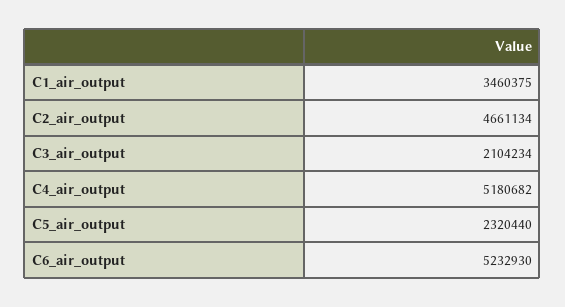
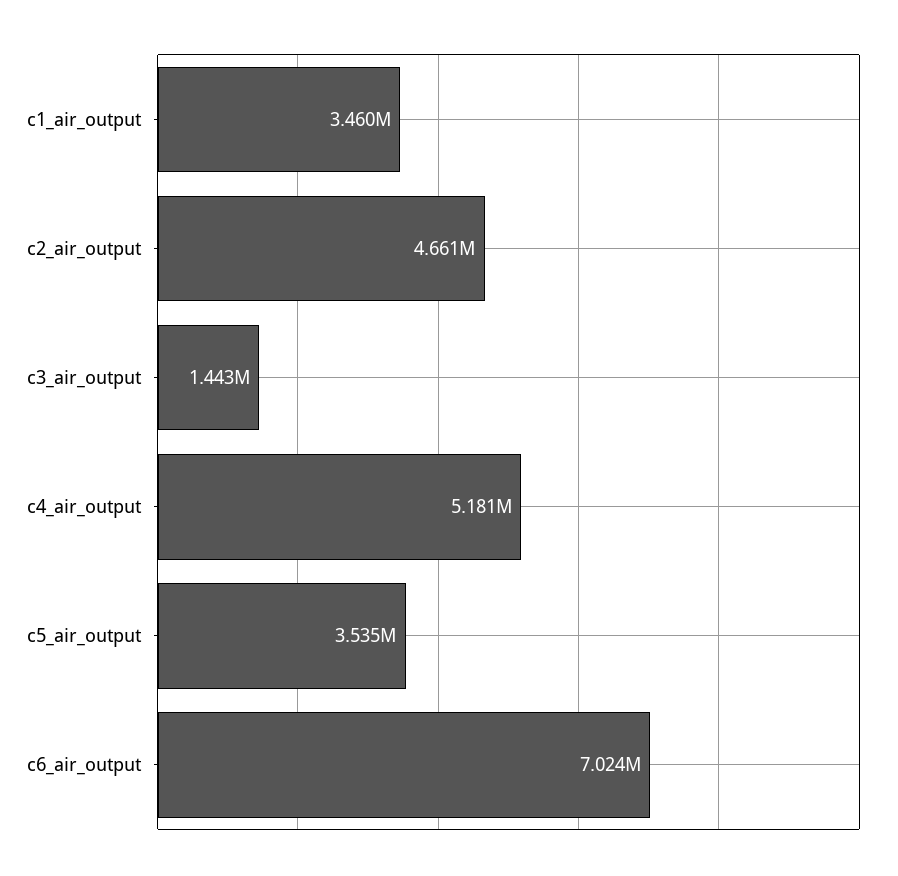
  {
    "C1_air_output": 3460375,
    "C2_air_output": 4661134,
-   "C3_air_output": 2104234,
+   "C3_air_output": 1443000,
    "C4_air_output": 5180682,
-   "C5_air_output": 2320440,
+   "C5_air_output": 3535000,
-   "C6_air_output": 5232930
+   "C6_air_output": 7024000
  }

